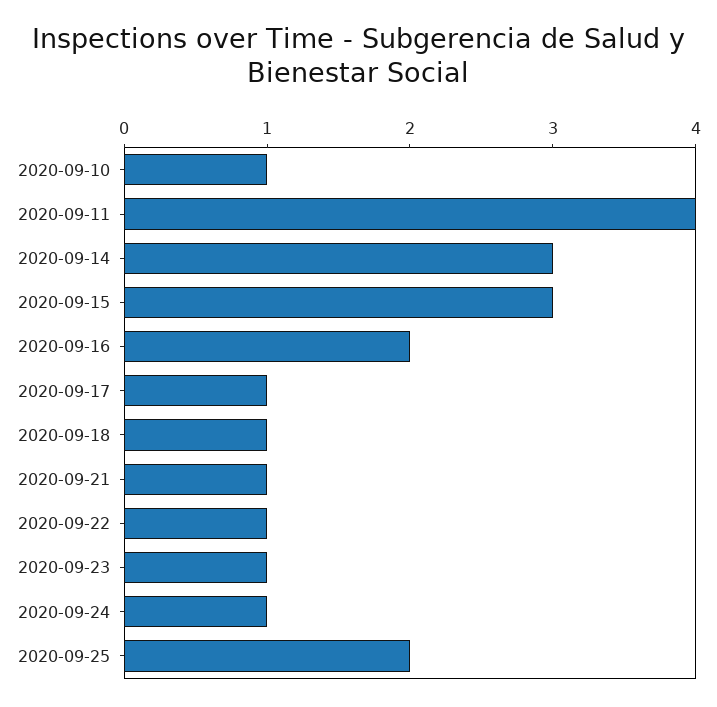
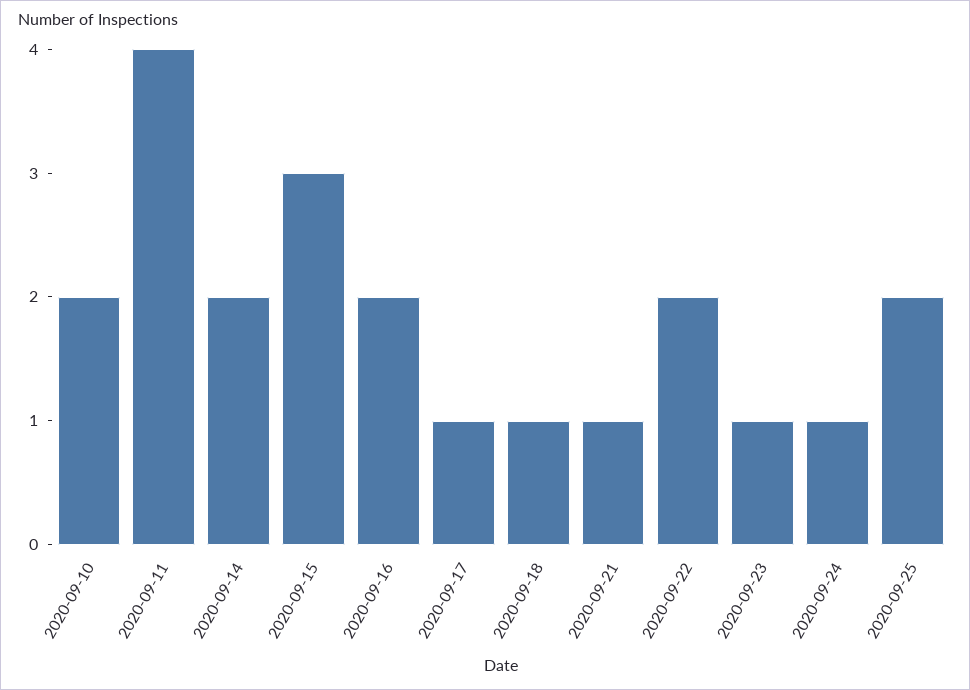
  {
-   "2020-09-10": 1,
+   "2020-09-10": 2,
    "2020-09-11": 4,
-   "2020-09-14": 3,
+   "2020-09-14": 2,
    "2020-09-15": 3,
    "2020-09-16": 2,
    "2020-09-17": 1,
    "2020-09-18": 1,
    "2020-09-21": 1,
-   "2020-09-22": 1,
+   "2020-09-22": 2,
    "2020-09-23": 1,
    "2020-09-24": 1,
    "2020-09-25": 2
  }

